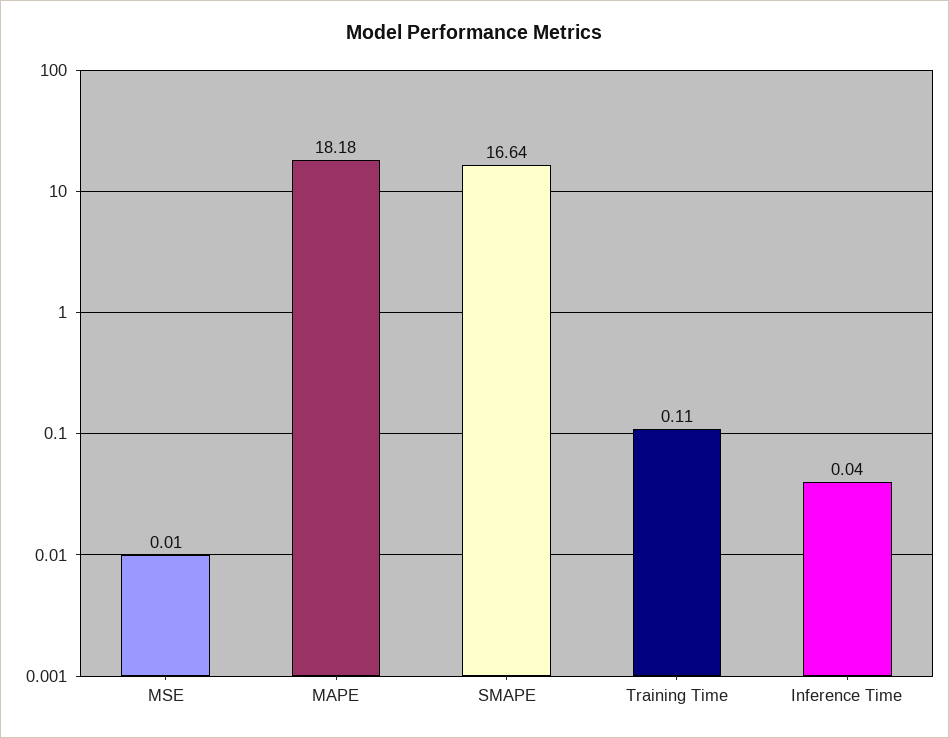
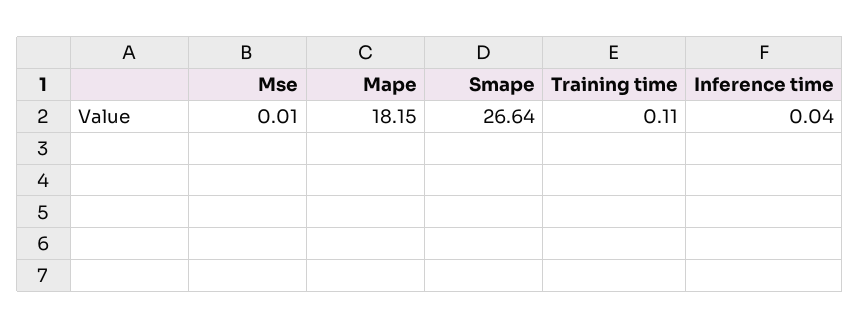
  {
    "MSE": 0.01,
-   "MAPE": 18.18,
+   "MAPE": 18.15,
-   "SMAPE": 16.64,
+   "SMAPE": 26.64,
    "Training Time": 0.11,
    "Inference Time": 0.04
  }

